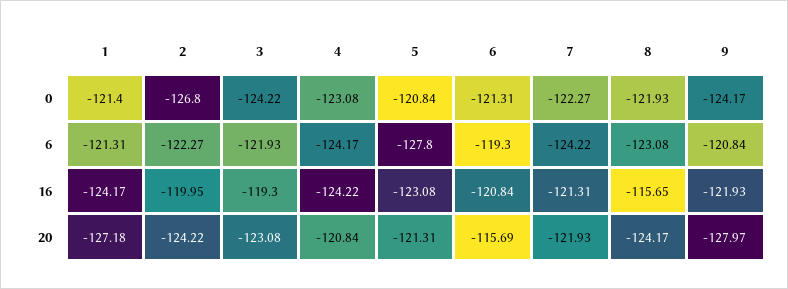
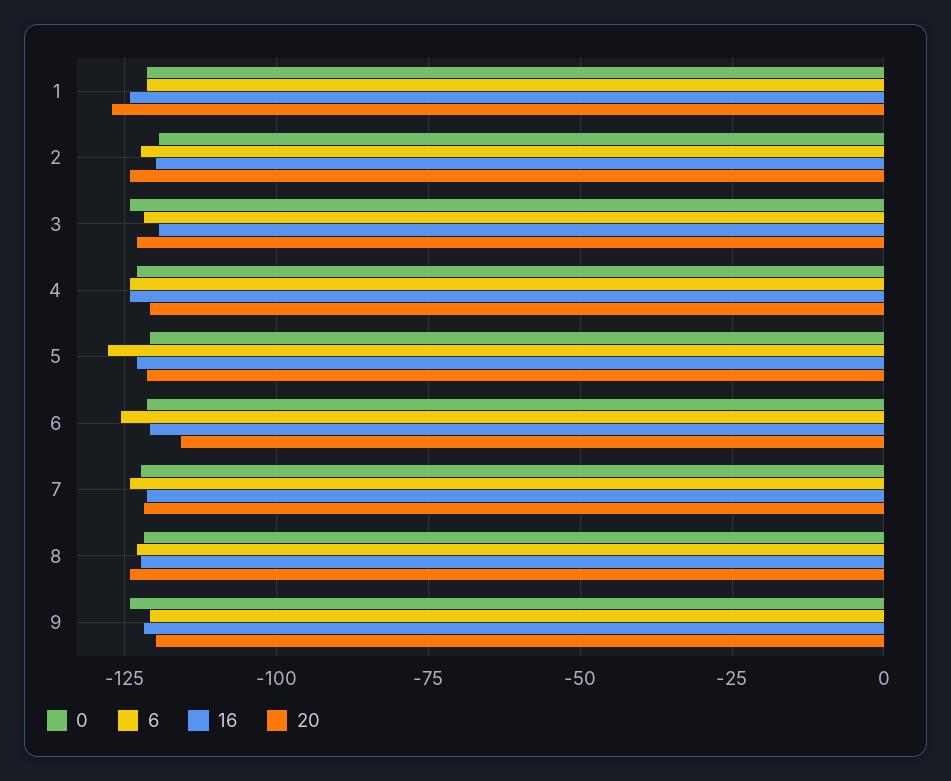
  {
    "0": {
      "1": -121.4,
-     "2": -126.8,
+     "2": -120,
      "3": -124.22,
      "4": -123.08,
      "5": -120.84,
      "6": -121.31,
      "7": -122.27,
      "8": -121.93,
      "9": -124.17
    },
    "6": {
      "1": -121.31,
      "2": -122.27,
      "3": -121.93,
      "4": -124.17,
      "5": -127.8,
-     "6": -119.3,
+     "6": -125,
      "7": -124.22,
      "8": -123.08,
      "9": -120.84
    },
    "16": {
      "1": -124.17,
      "2": -119.95,
      "3": -119.3,
      "4": -124.22,
      "5": -123.08,
      "6": -120.84,
      "7": -121.31,
-     "8": -115.65,
+     "8": -122.5,
      "9": -121.93
    },
    "20": {
      "1": -127.18,
      "2": -124.22,
      "3": -123.08,
      "4": -120.84,
      "5": -121.31,
      "6": -115.69,
      "7": -121.93,
      "8": -124.17,
-     "9": -127.97
+     "9": -120
    }
  }

